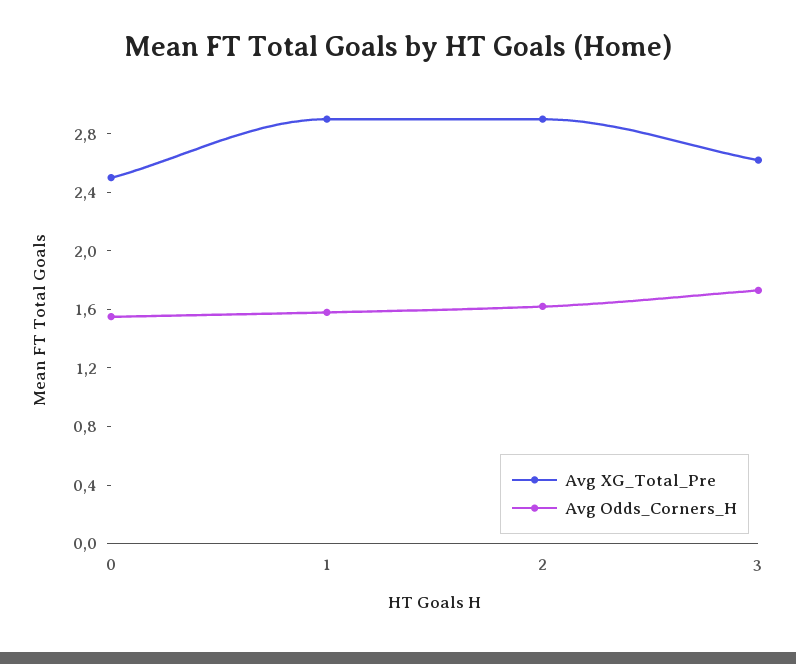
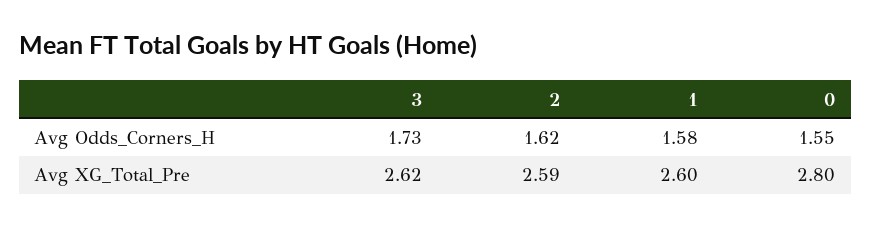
  {
    "Avg XG_Total_Pre": {
-     "0": 2.5,
+     "0": 2.8,
-     "1": 2.9,
+     "1": 2.6,
-     "2": 2.9,
+     "2": 2.59,
      "3": 2.62
    },
    "Avg Odds_Corners_H": {
      "0": 1.55,
      "1": 1.58,
      "2": 1.62,
      "3": 1.73
    }
  }

